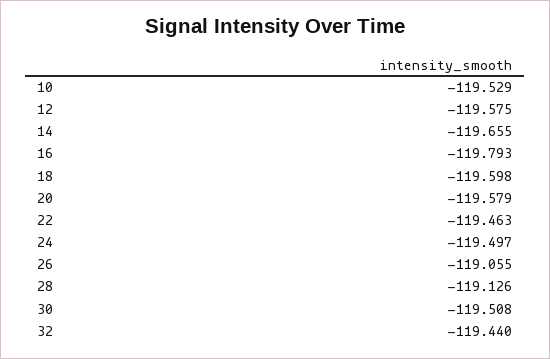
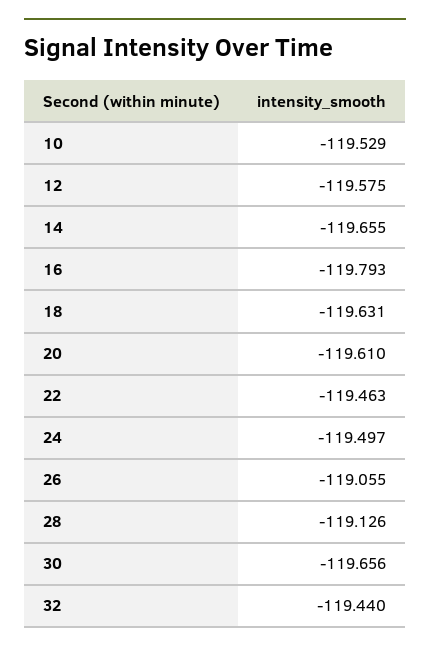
  {
    "10": -119.529,
    "12": -119.575,
    "14": -119.655,
    "16": -119.793,
-   "18": -119.598,
+   "18": -119.631,
-   "20": -119.579,
+   "20": -119.61,
    "22": -119.463,
    "24": -119.497,
    "26": -119.055,
    "28": -119.126,
-   "30": -119.508,
+   "30": -119.656,
    "32": -119.44
  }

